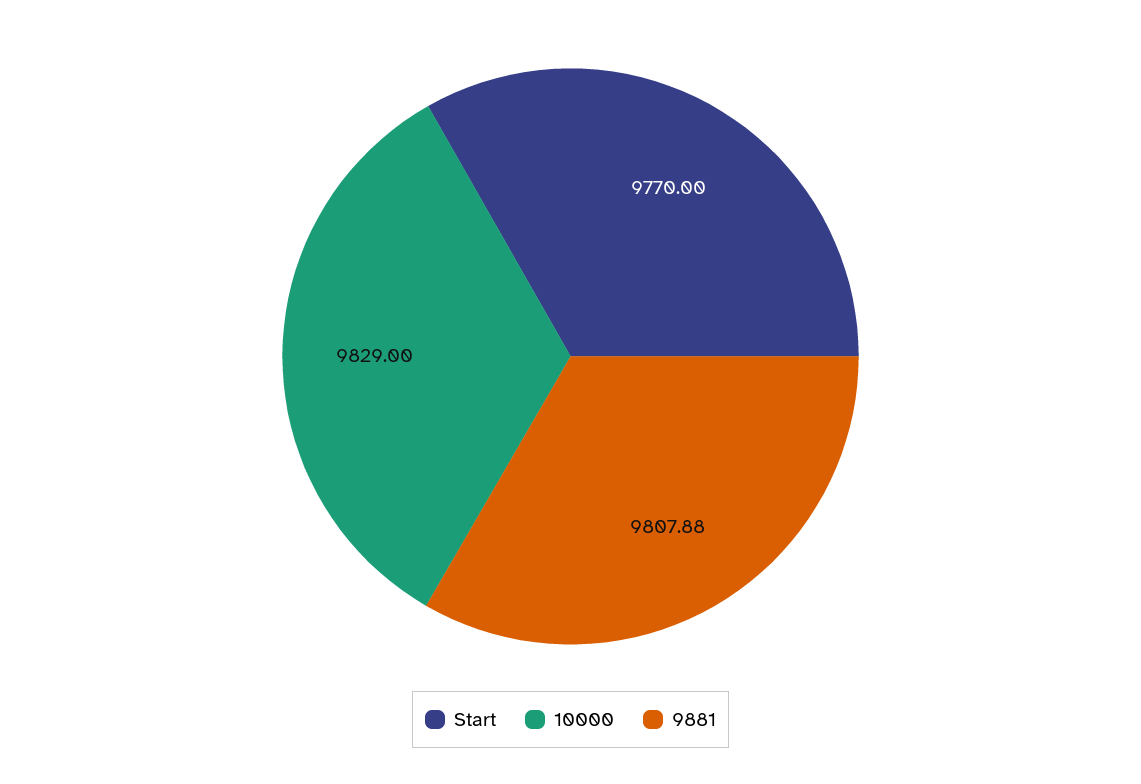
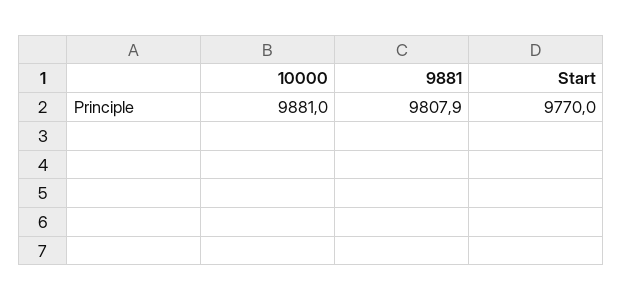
  {
    "Start": 9770,
-   "10000": 9829,
+   "10000": 9881,
    "9881": 9807.88
  }

